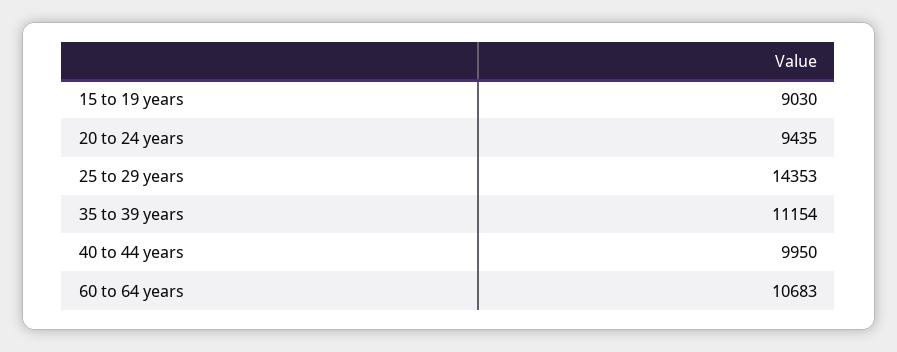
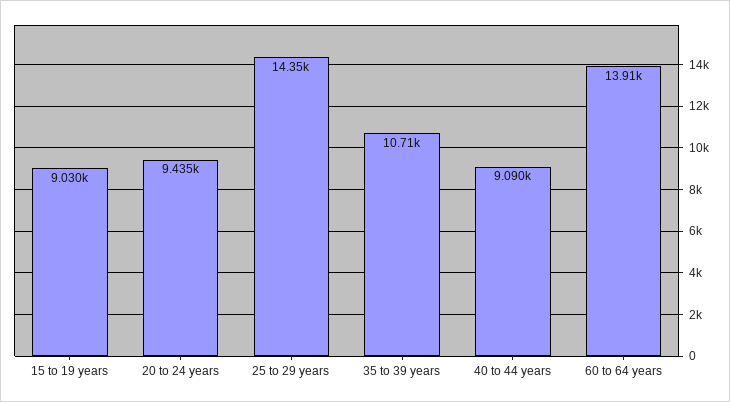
  {
    "15 to 19 years": 9030,
    "20 to 24 years": 9435,
    "25 to 29 years": 14353,
-   "35 to 39 years": 11154,
+   "35 to 39 years": 10710,
-   "40 to 44 years": 9950,
+   "40 to 44 years": 9090,
-   "60 to 64 years": 10683
+   "60 to 64 years": 13910
  }

